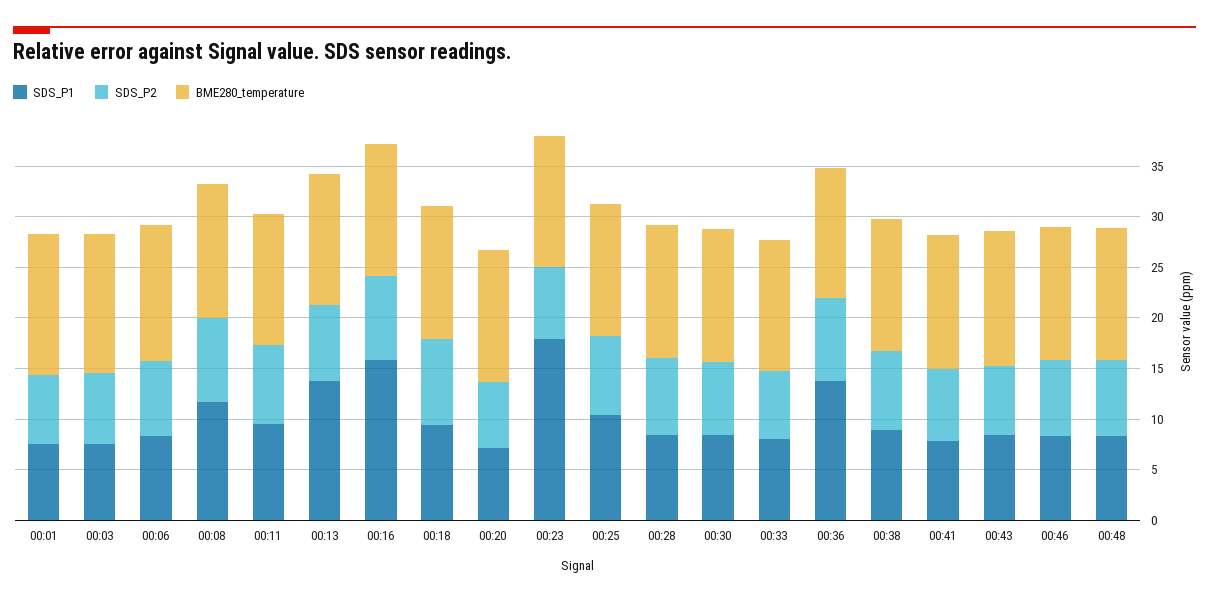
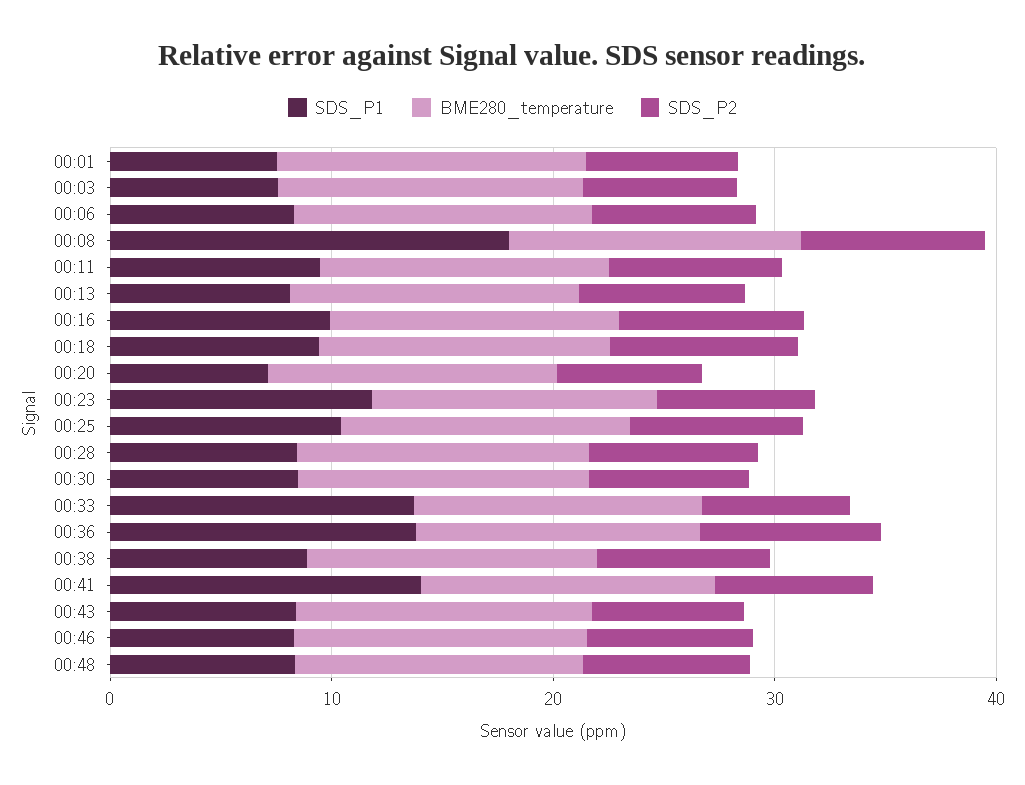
  {
    "SDS_P1": {
      "00:01": 8,
      "00:03": 8,
      "00:06": 8,
-     "00:08": 12,
+     "00:08": 18,
      "00:11": 9,
-     "00:13": 14,
+     "00:13": 8,
-     "00:16": 16,
+     "00:16": 10,
      "00:18": 9,
      "00:20": 7,
-     "00:23": 18,
+     "00:23": 12,
      "00:25": 10,
      "00:28": 8,
      "00:30": 8,
-     "00:33": 8,
+     "00:33": 14,
      "00:36": 14,
      "00:38": 9,
-     "00:41": 8,
+     "00:41": 14,
      "00:43": 8,
      "00:46": 8,
      "00:48": 8
    },
    "SDS_P2": {
      "00:01": 7,
      "00:03": 7,
      "00:06": 7,
      "00:08": 8,
      "00:11": 8,
      "00:13": 8,
      "00:16": 8,
      "00:18": 9,
      "00:20": 7,
      "00:23": 7,
      "00:25": 8,
      "00:28": 8,
      "00:30": 7,
      "00:33": 7,
      "00:36": 8,
      "00:38": 8,
      "00:41": 7,
      "00:43": 7,
      "00:46": 8,
      "00:48": 8
    },
    "BME280_temperature": {
      "00:01": 14,
      "00:03": 14,
      "00:06": 13,
      "00:08": 13,
      "00:11": 13,
      "00:13": 13,
      "00:16": 13,
      "00:18": 13,
      "00:20": 13,
      "00:23": 13,
      "00:25": 13,
      "00:28": 13,
      "00:30": 13,
      "00:33": 13,
      "00:36": 13,
      "00:38": 13,
      "00:41": 13,
      "00:43": 13,
      "00:46": 13,
      "00:48": 13
    }
  }

